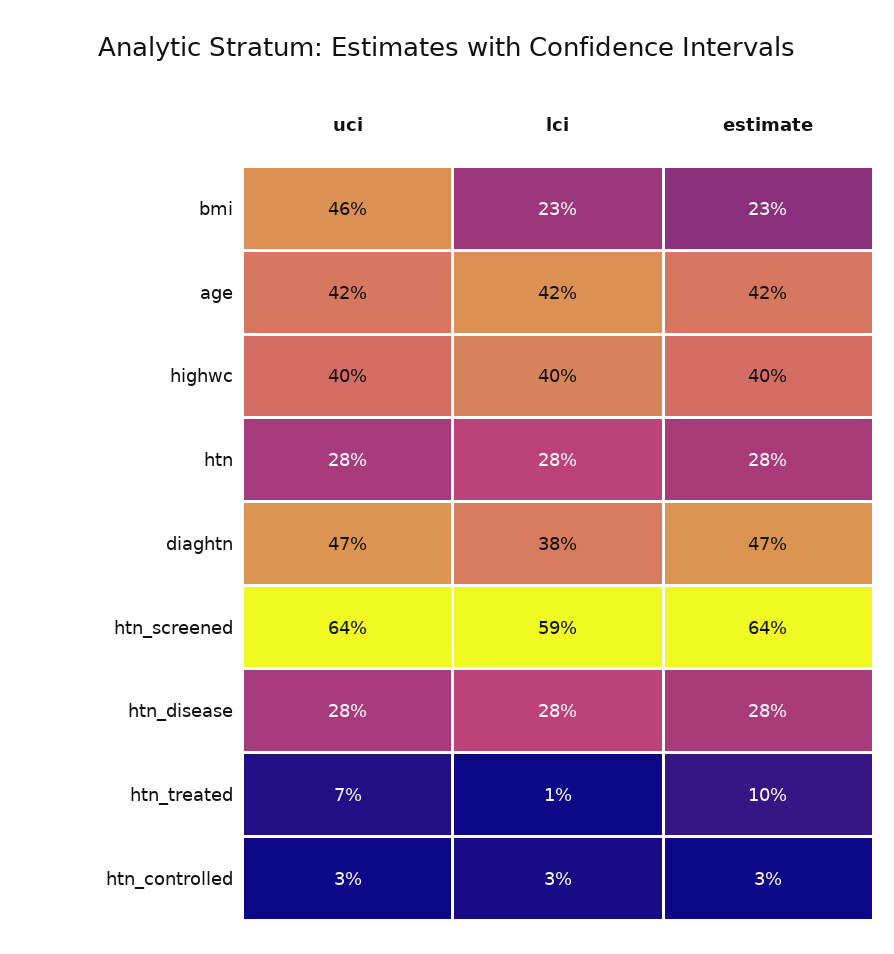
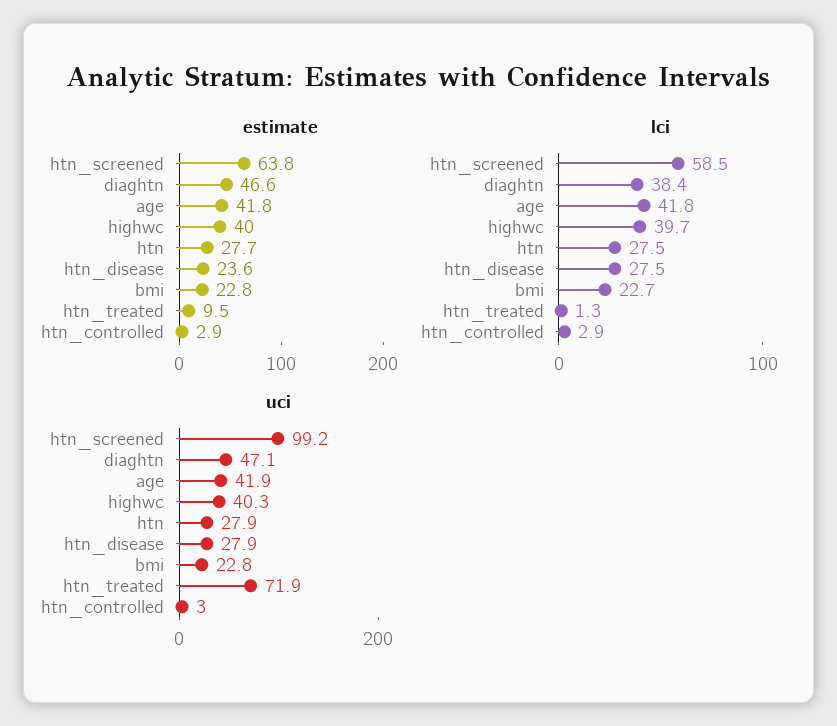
  {
    "uci": {
-     "bmi": 46,
+     "bmi": 22.8,
      "age": 41.9,
      "highwc": 40.3,
      "htn": 27.9,
      "diaghtn": 47.1,
-     "htn_screened": 64,
+     "htn_screened": 99.2,
      "htn_disease": 27.9,
-     "htn_treated": 7,
+     "htn_treated": 71.9,
      "htn_controlled": 3
    },
    "lci": {
      "bmi": 22.7,
      "age": 41.8,
      "highwc": 39.7,
      "htn": 27.5,
      "diaghtn": 38.4,
      "htn_screened": 58.5,
      "htn_disease": 27.5,
      "htn_treated": 1.3,
      "htn_controlled": 2.9
    },
    "estimate": {
      "bmi": 22.8,
      "age": 41.8,
      "highwc": 40,
      "htn": 27.7,
      "diaghtn": 46.6,
      "htn_screened": 63.8,
-     "htn_disease": 28,
+     "htn_disease": 23.6,
      "htn_treated": 9.5,
      "htn_controlled": 2.9
    }
  }

